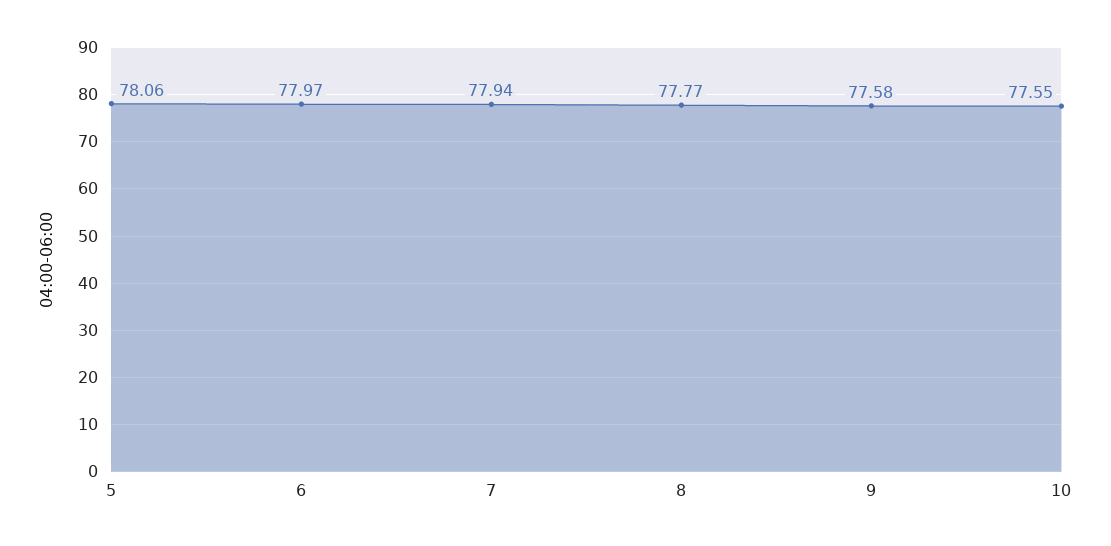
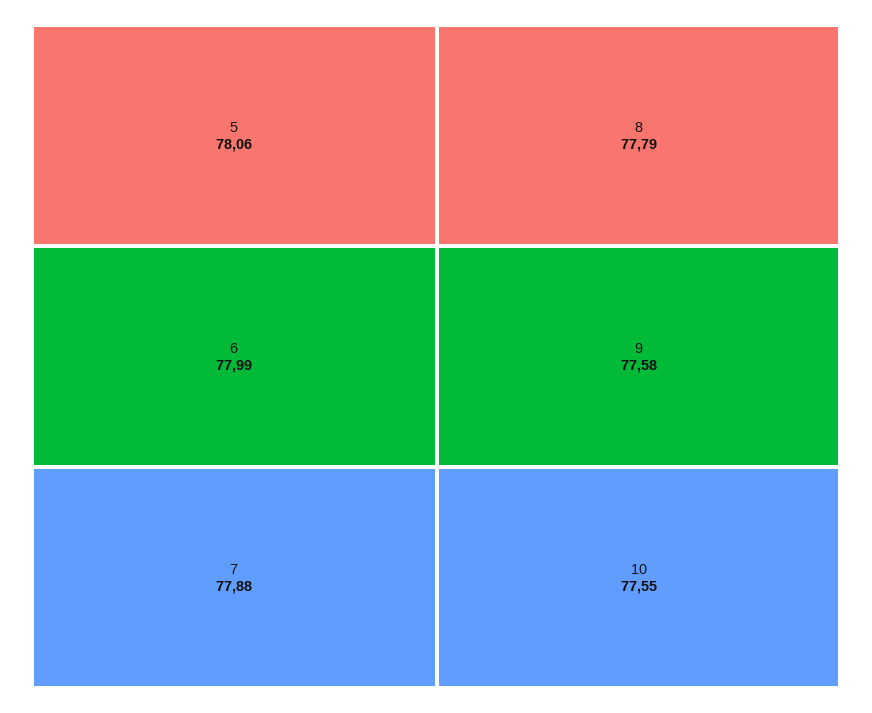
  {
    "5": 78.06,
-   "6": 77.97,
+   "6": 77.99,
-   "7": 77.94,
+   "7": 77.88,
-   "8": 77.77,
+   "8": 77.79,
    "9": 77.58,
    "10": 77.55
  }

